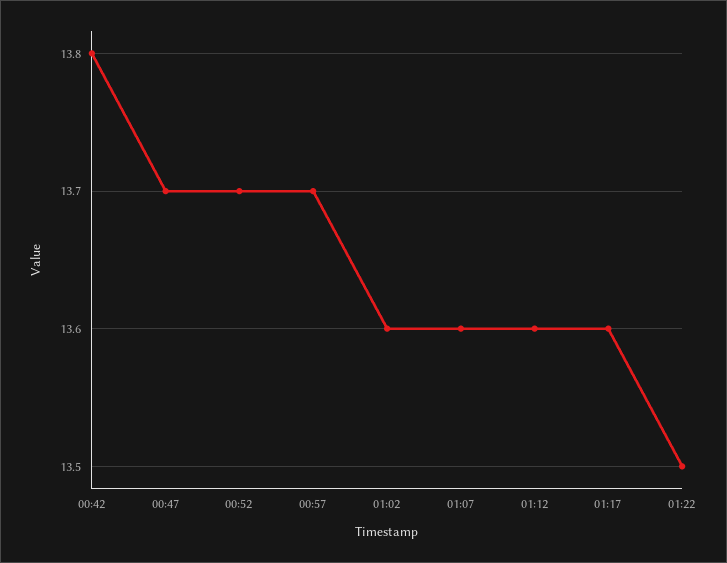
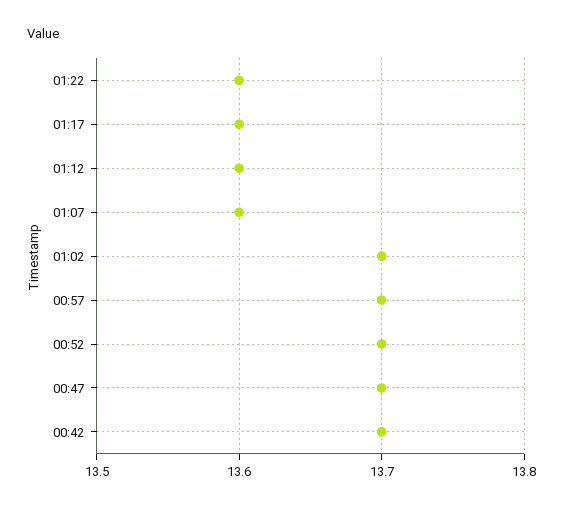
  {
-   "00:42": 13.8,
+   "00:42": 13.7,
    "00:47": 13.7,
    "00:52": 13.7,
    "00:57": 13.7,
-   "01:02": 13.6,
+   "01:02": 13.7,
    "01:07": 13.6,
    "01:12": 13.6,
    "01:17": 13.6,
-   "01:22": 13.5
+   "01:22": 13.6
  }

